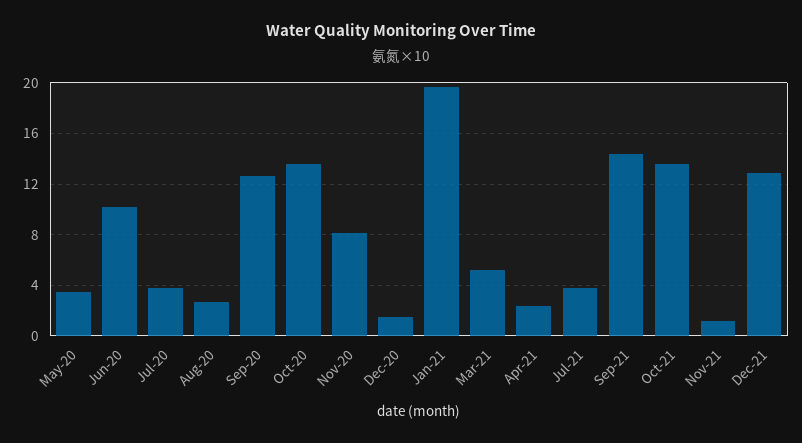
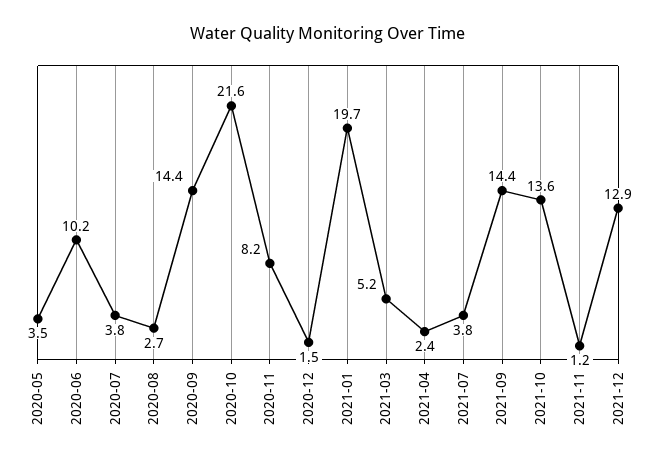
  {
    "May-20": 3.5,
    "Jun-20": 10.2,
    "Jul-20": 3.8,
    "Aug-20": 2.7,
-   "Sep-20": 12.5,
+   "Sep-20": 14.4,
-   "Oct-20": 13.5,
+   "Oct-20": 21.6,
    "Nov-20": 8.2,
    "Dec-20": 1.5,
    "Jan-21": 19.7,
    "Mar-21": 5.2,
    "Apr-21": 2.4,
    "Jul-21": 3.8,
    "Sep-21": 14.4,
    "Oct-21": 13.6,
    "Nov-21": 1.2,
    "Dec-21": 12.9
  }

